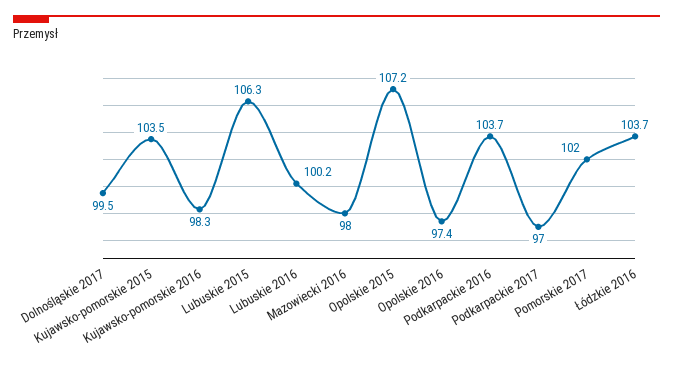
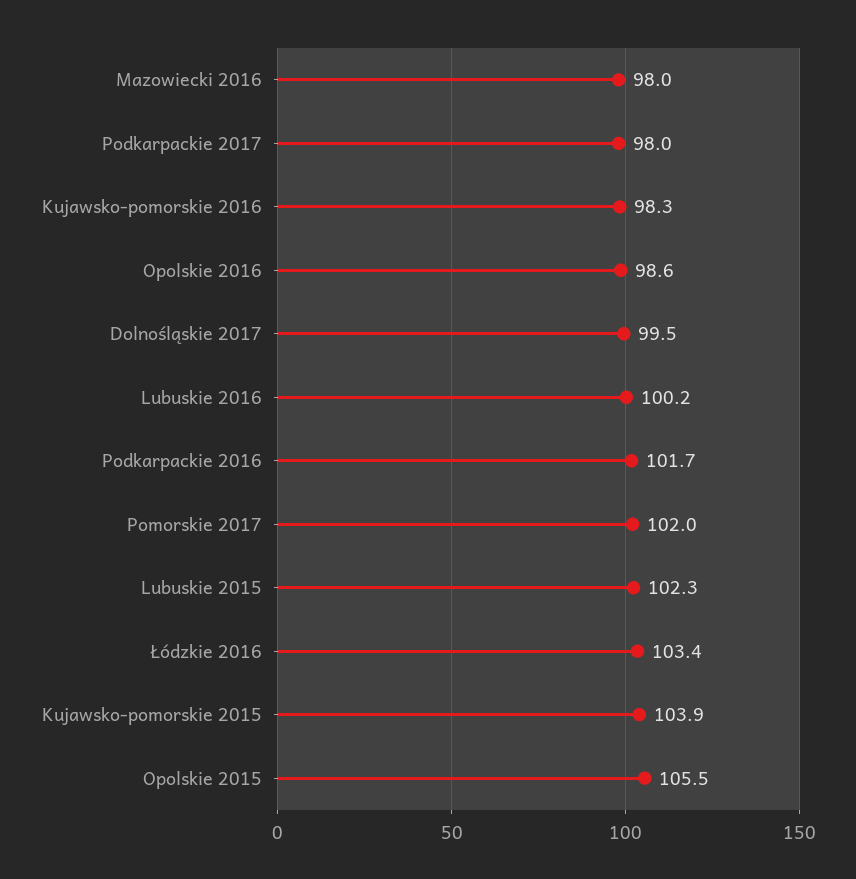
  {
    "Dolnośląskie 2017": 99.5,
-   "Kujawsko-pomorskie 2015": 103.5,
+   "Kujawsko-pomorskie 2015": 103.9,
    "Kujawsko-pomorskie 2016": 98.3,
-   "Lubuskie 2015": 106.3,
+   "Lubuskie 2015": 102.3,
    "Lubuskie 2016": 100.2,
    "Mazowiecki 2016": 98,
-   "Opolskie 2015": 107.2,
+   "Opolskie 2015": 105.5,
-   "Opolskie 2016": 97.4,
+   "Opolskie 2016": 98.6,
-   "Podkarpackie 2016": 103.7,
+   "Podkarpackie 2016": 101.7,
-   "Podkarpackie 2017": 97,
+   "Podkarpackie 2017": 98,
    "Pomorskie 2017": 102,
-   "Łódzkie 2016": 103.7
+   "Łódzkie 2016": 103.4
  }

